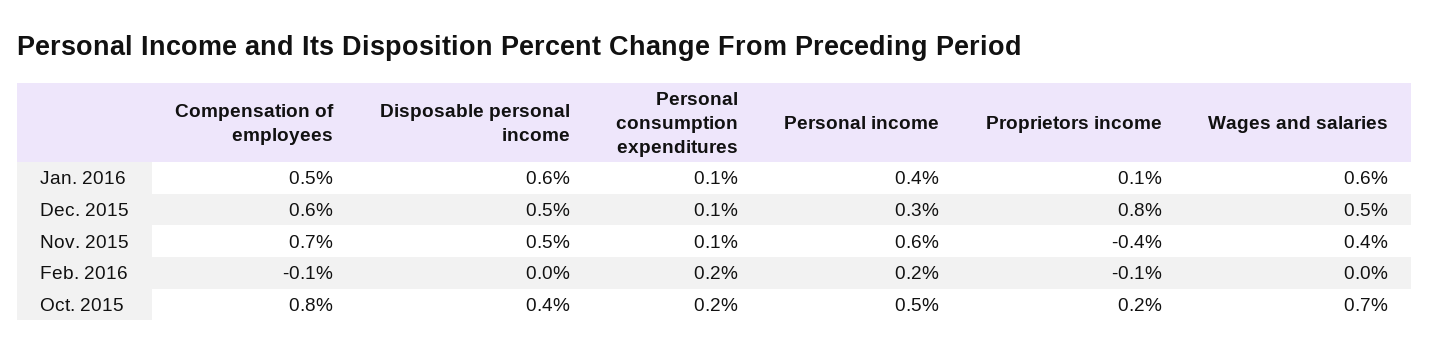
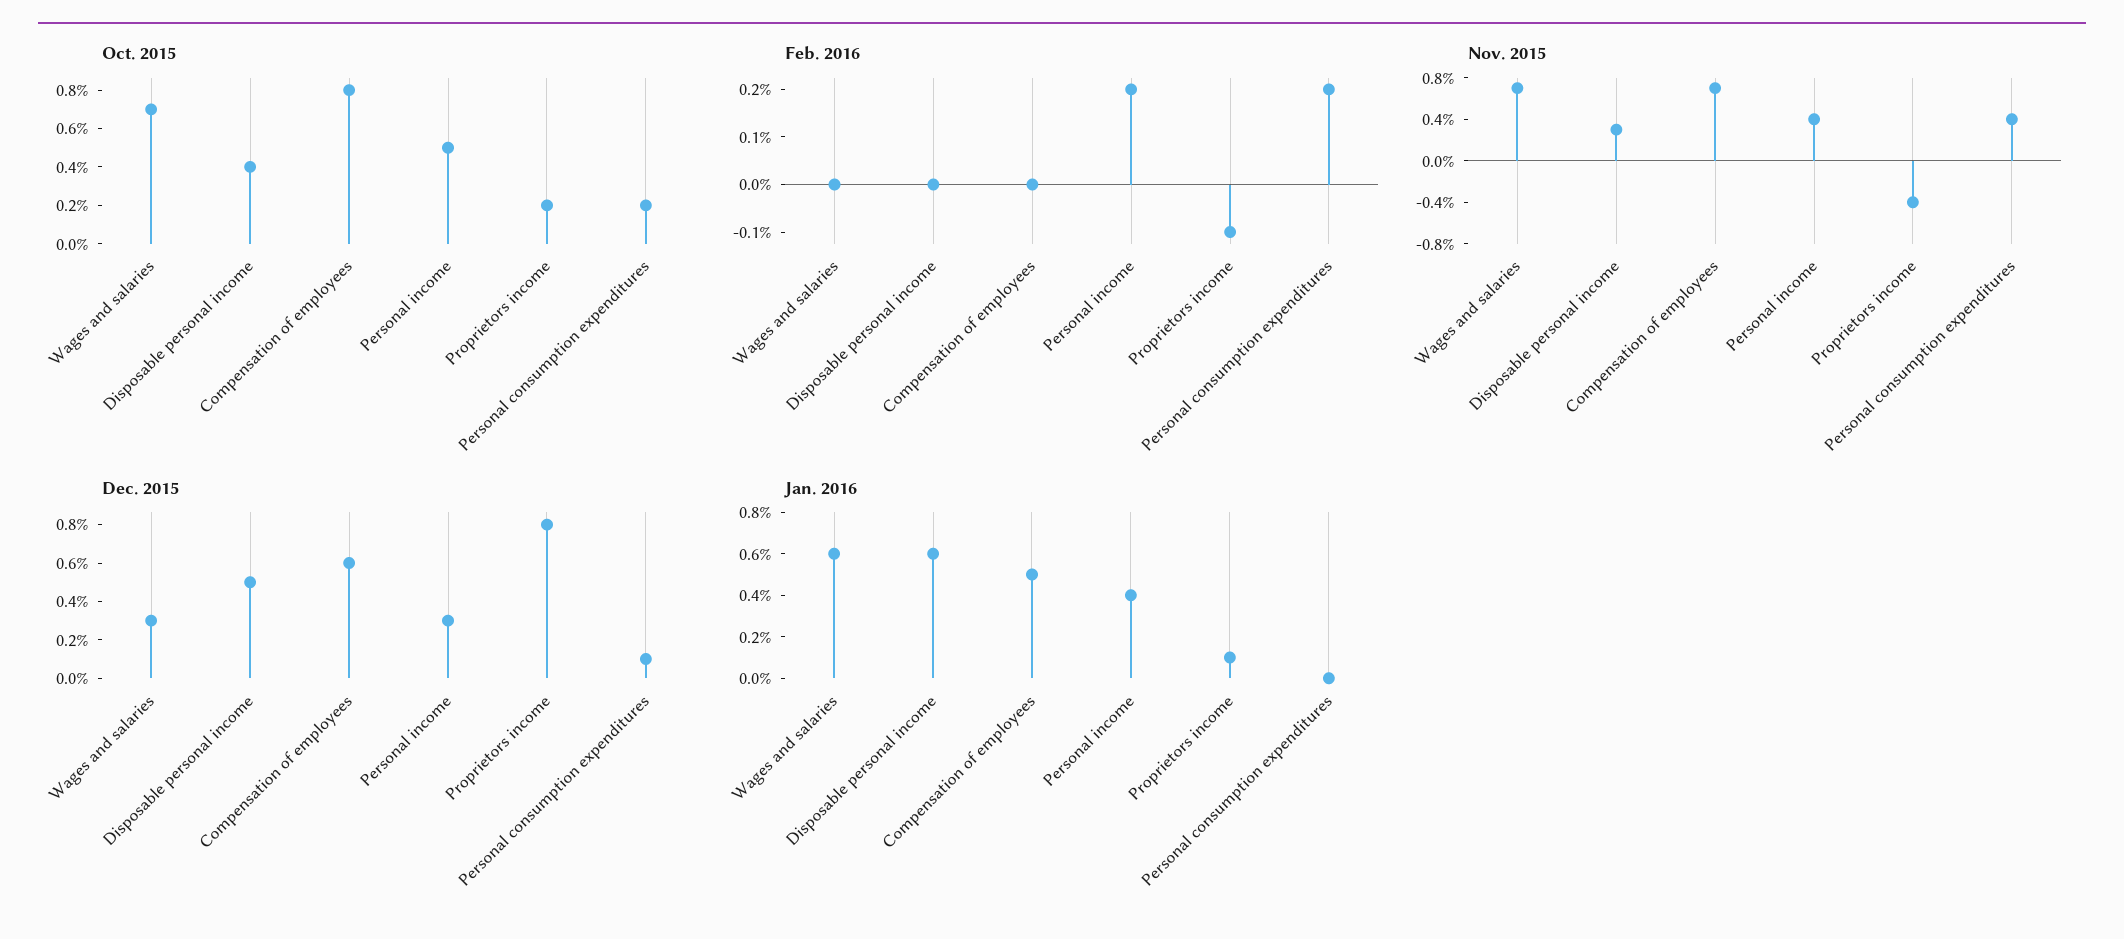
  {
    "Jan. 2016": {
      "Compensation of employees": 0.5,
      "Disposable personal income": 0.6,
-     "Personal consumption expenditures": 0.1,
+     "Personal consumption expenditures": 0,
      "Personal income": 0.4,
      "Proprietors income": 0.1,
      "Wages and salaries": 0.6
    },
    "Dec. 2015": {
      "Compensation of employees": 0.6,
      "Disposable personal income": 0.5,
      "Personal consumption expenditures": 0.1,
      "Personal income": 0.3,
      "Proprietors income": 0.8,
-     "Wages and salaries": 0.5
+     "Wages and salaries": 0.3
    },
    "Nov. 2015": {
      "Compensation of employees": 0.7,
-     "Disposable personal income": 0.5,
+     "Disposable personal income": 0.3,
-     "Personal consumption expenditures": 0.1,
+     "Personal consumption expenditures": 0.4,
-     "Personal income": 0.6,
+     "Personal income": 0.4,
      "Proprietors income": -0.4,
-     "Wages and salaries": 0.4
+     "Wages and salaries": 0.7
    },
    "Feb. 2016": {
-     "Compensation of employees": -0.1,
+     "Compensation of employees": 0,
      "Disposable personal income": 0,
      "Personal consumption expenditures": 0.2,
      "Personal income": 0.2,
      "Proprietors income": -0.1,
      "Wages and salaries": 0
    },
    "Oct. 2015": {
      "Compensation of employees": 0.8,
      "Disposable personal income": 0.4,
      "Personal consumption expenditures": 0.2,
      "Personal income": 0.5,
      "Proprietors income": 0.2,
      "Wages and salaries": 0.7
    }
  }

